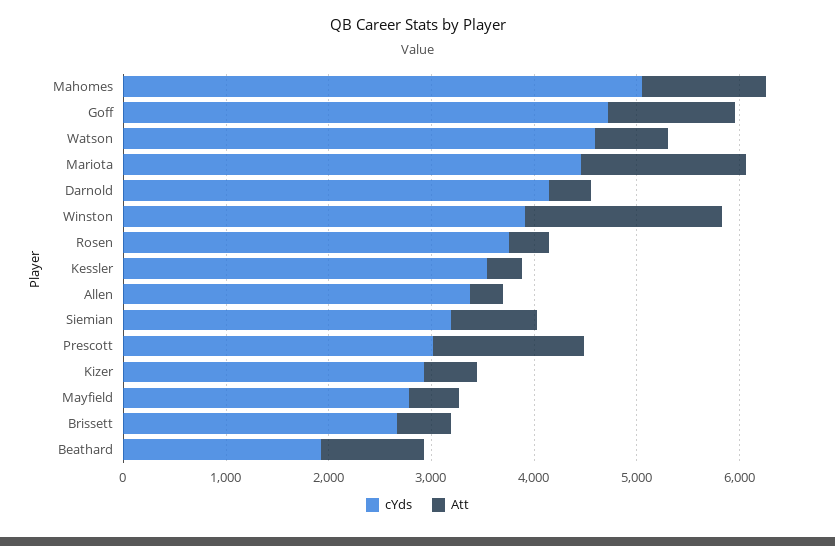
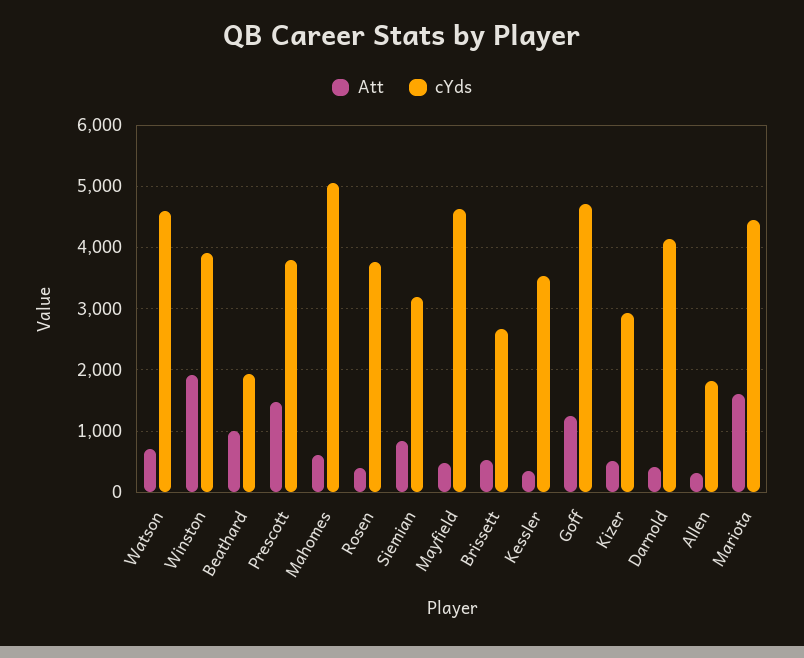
  {
    "cYds": {
      "Mahomes": 5100,
      "Goff": 4700,
      "Watson": 4600,
      "Mariota": 4500,
      "Darnold": 4100,
      "Winston": 3900,
      "Rosen": 3800,
      "Kessler": 3500,
-     "Allen": 3400,
+     "Allen": 1800,
      "Siemian": 3200,
-     "Prescott": 3000,
+     "Prescott": 3800,
      "Kizer": 2900,
-     "Mayfield": 2800,
+     "Mayfield": 4600,
      "Brissett": 2700,
      "Beathard": 1900
    },
    "Att": {
-     "Mahomes": 1200,
+     "Mahomes": 600,
      "Goff": 1200,
      "Watson": 700,
      "Mariota": 1600,
      "Darnold": 400,
      "Winston": 1900,
      "Rosen": 400,
      "Kessler": 300,
      "Allen": 300,
      "Siemian": 800,
      "Prescott": 1500,
      "Kizer": 500,
      "Mayfield": 500,
      "Brissett": 500,
      "Beathard": 1000
    }
  }

